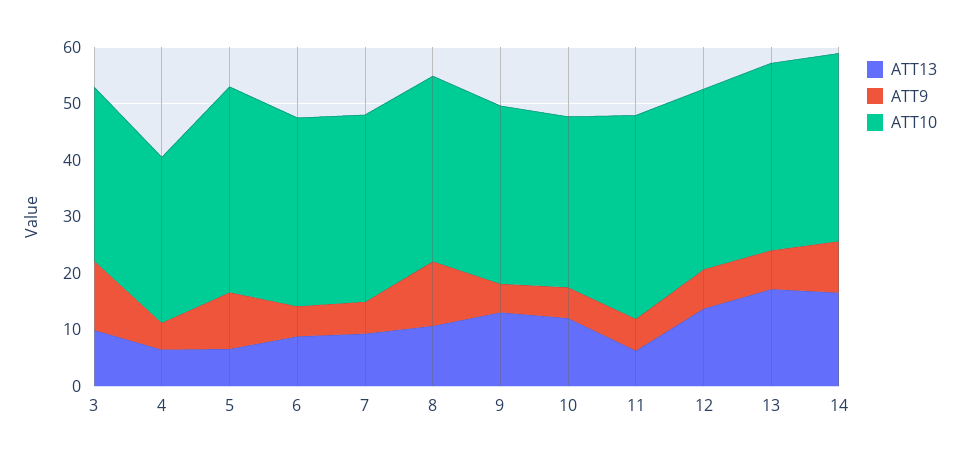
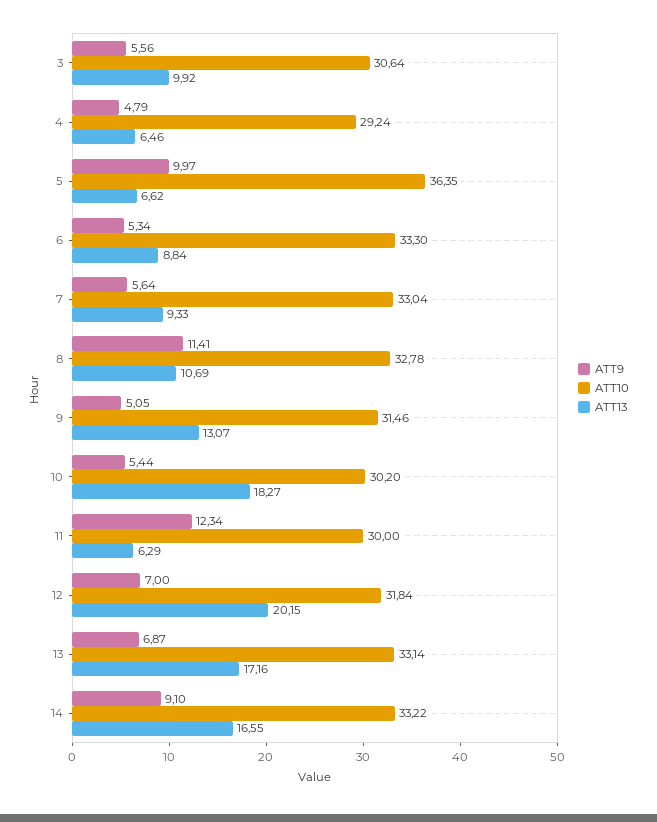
  {
    "ATT13": {
      "3": 9.92,
      "4": 6.46,
      "5": 6.62,
      "6": 8.84,
      "7": 9.33,
      "8": 10.69,
      "9": 13.07,
-     "10": 12,
+     "10": 18.27,
      "11": 6.29,
-     "12": 14,
+     "12": 20.15,
      "13": 17.16,
      "14": 16.55
    },
    "ATT9": {
-     "3": 12,
+     "3": 5.56,
      "4": 4.79,
      "5": 9.97,
      "6": 5.34,
      "7": 5.64,
      "8": 11.41,
      "9": 5.05,
      "10": 5.44,
-     "11": 6,
+     "11": 12.34,
      "12": 7,
      "13": 6.87,
      "14": 9.1
    },
    "ATT10": {
      "3": 30.64,
      "4": 29.24,
      "5": 36.35,
      "6": 33.3,
      "7": 33.04,
      "8": 32.78,
      "9": 31.46,
      "10": 30.2,
-     "11": 36,
+     "11": 30,
      "12": 31.84,
      "13": 33.14,
      "14": 33.22
    }
  }

